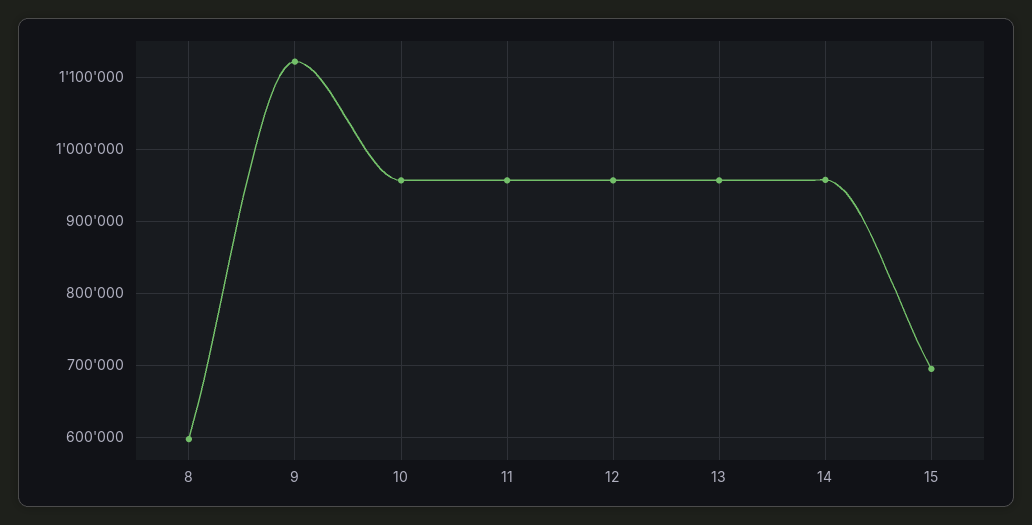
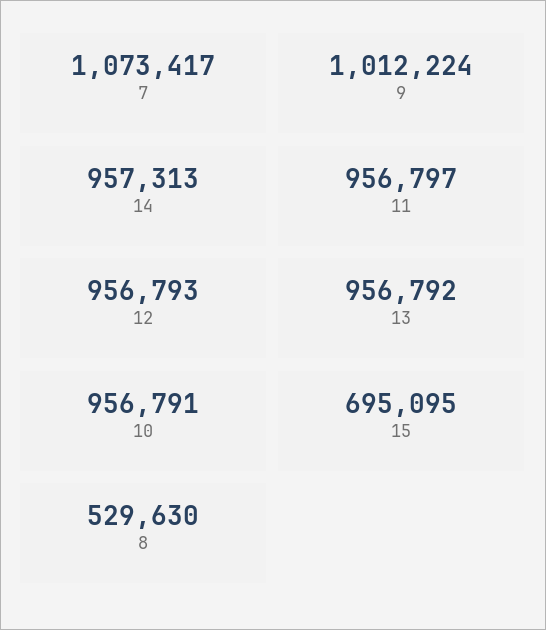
  {
-   "8": 600000,
+   "8": 529630,
-   "9": 1120000,
+   "9": 1012224,
    "10": 956791,
    "11": 956797,
    "12": 956793,
    "13": 956792,
    "14": 957313,
-   "15": 695095
+   "15": 695095,
+   "7": 1073417
  }

